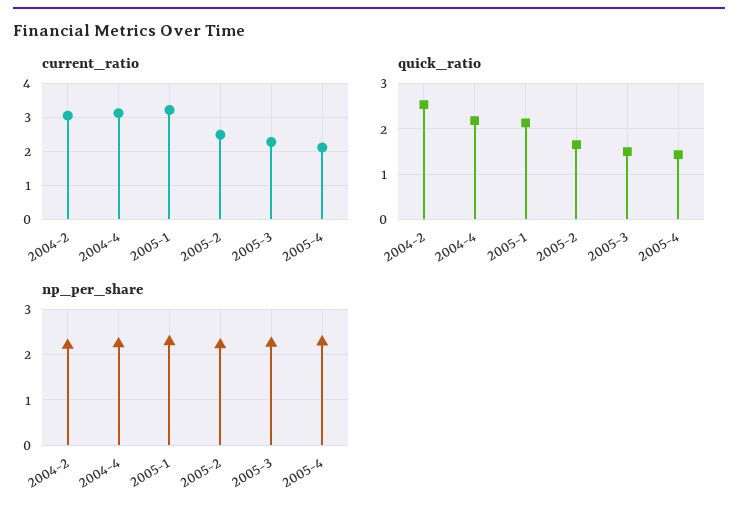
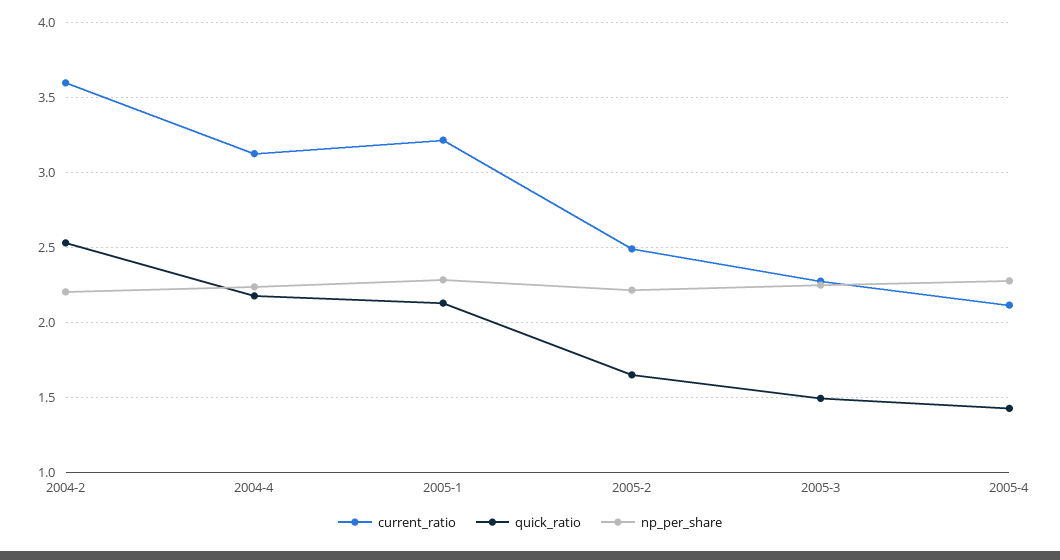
  {
    "current_ratio": {
-     "2004-2": 3,
+     "2004-2": 3.6,
      "2004-4": 3.15,
      "2005-1": 3.2,
      "2005-2": 2.5,
      "2005-3": 2.3,
      "2005-4": 2.1
    },
    "quick_ratio": {
      "2004-2": 2.55,
      "2004-4": 2.2,
      "2005-1": 2.15,
      "2005-2": 1.65,
      "2005-3": 1.5,
      "2005-4": 1.45
    },
    "np_per_share": {
      "2004-2": 2.2,
      "2004-4": 2.25,
      "2005-1": 2.3,
      "2005-2": 2.2,
      "2005-3": 2.25,
      "2005-4": 2.3
    }
  }

